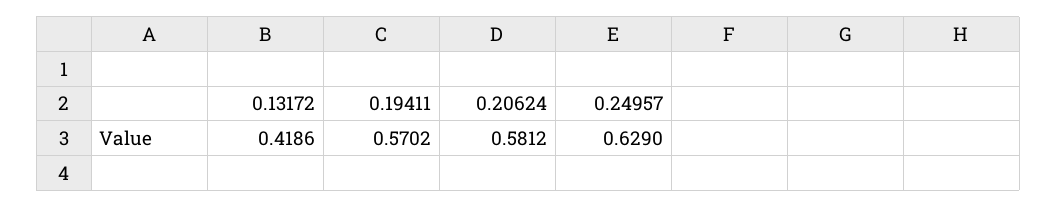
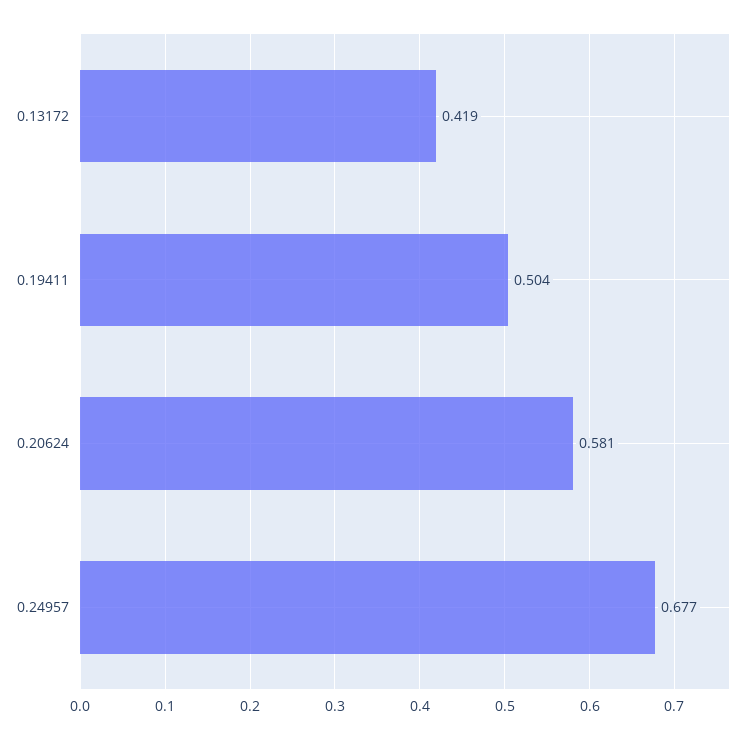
  {
    "0.13172": 0.4186,
-   "0.19411": 0.5702,
+   "0.19411": 0.504,
    "0.20624": 0.5812,
-   "0.24957": 0.629
+   "0.24957": 0.677
  }

